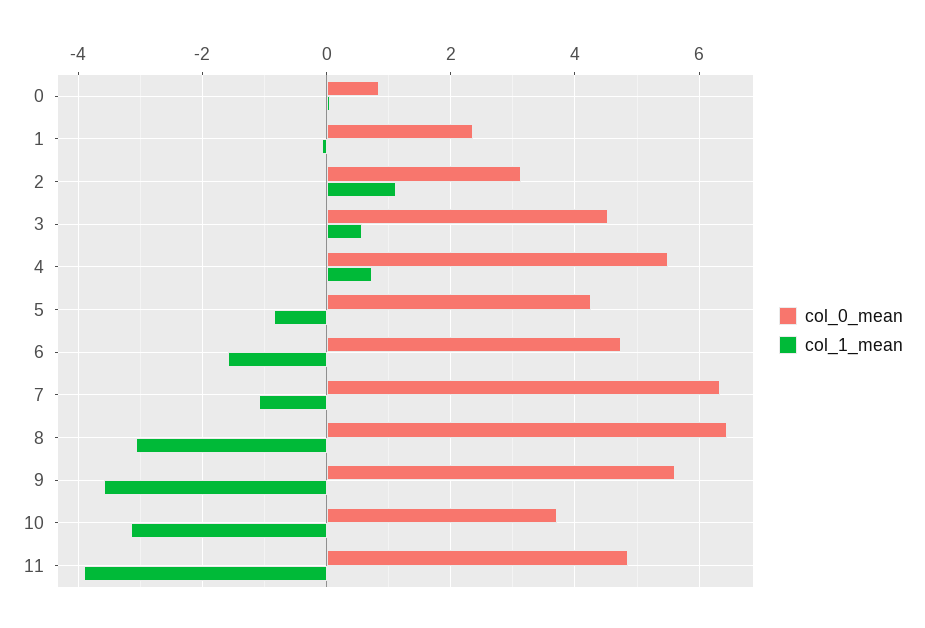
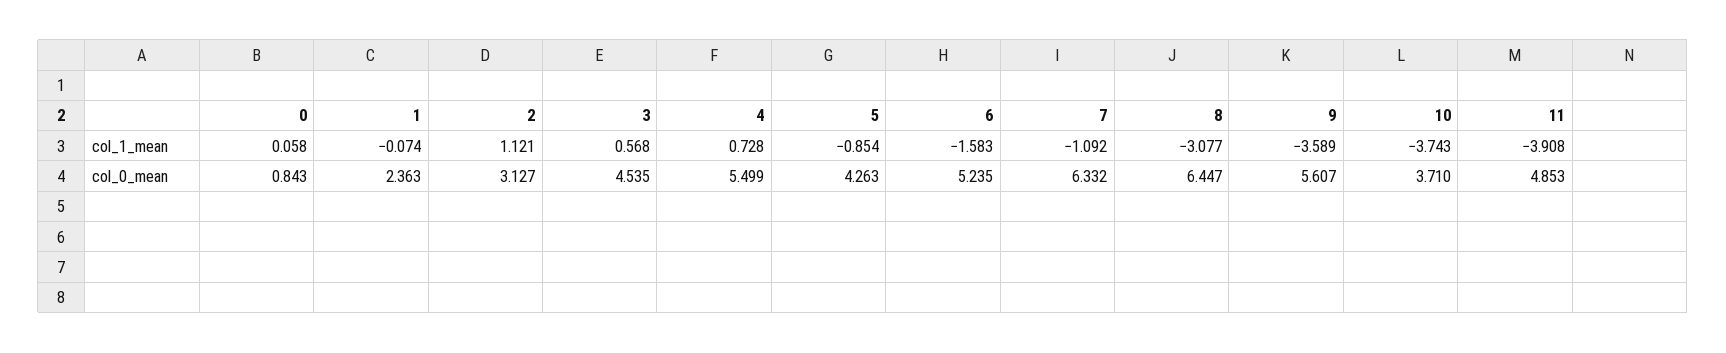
  {
    "col_0_mean": {
      "0": 0.843,
      "1": 2.363,
      "2": 3.127,
      "3": 4.535,
      "4": 5.499,
      "5": 4.263,
-     "6": 4.8,
+     "6": 5.235,
      "7": 6.332,
      "8": 6.447,
      "9": 5.607,
      "10": 3.71,
      "11": 4.853
    },
    "col_1_mean": {
      "0": 0.058,
      "1": -0.074,
      "2": 1.121,
      "3": 0.568,
      "4": 0.728,
      "5": -0.854,
      "6": -1.583,
      "7": -1.092,
      "8": -3.077,
      "9": -3.589,
-     "10": -3.2,
+     "10": -3.743,
      "11": -3.908
    }
  }

